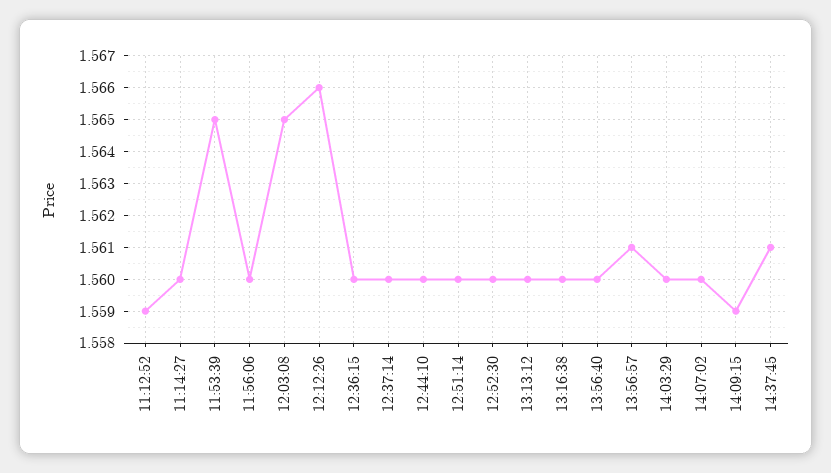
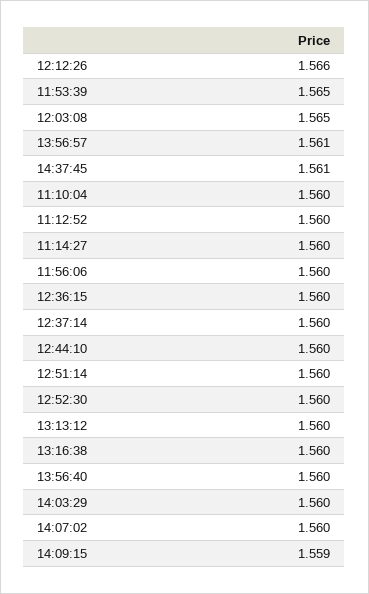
  {
-   "11:12:52": 1.559,
+   "11:12:52": 1.56,
    "11:14:27": 1.56,
    "11:53:39": 1.565,
    "11:56:06": 1.56,
    "12:03:08": 1.565,
    "12:12:26": 1.566,
    "12:36:15": 1.56,
    "12:37:14": 1.56,
    "12:44:10": 1.56,
    "12:51:14": 1.56,
    "12:52:30": 1.56,
    "13:13:12": 1.56,
    "13:16:38": 1.56,
    "13:56:40": 1.56,
    "13:56:57": 1.561,
    "14:03:29": 1.56,
    "14:07:02": 1.56,
    "14:09:15": 1.559,
-   "14:37:45": 1.561
+   "14:37:45": 1.561,
+   "11:10:04": 1.56
  }

